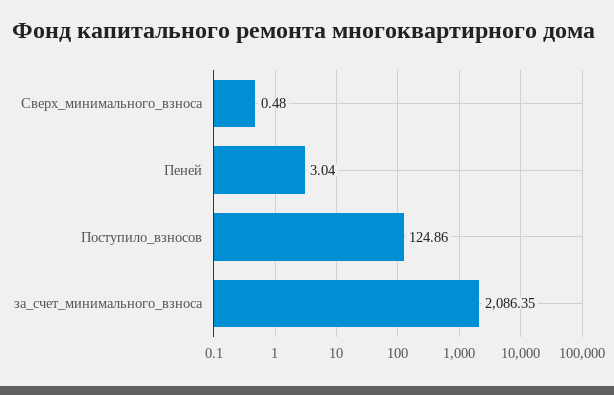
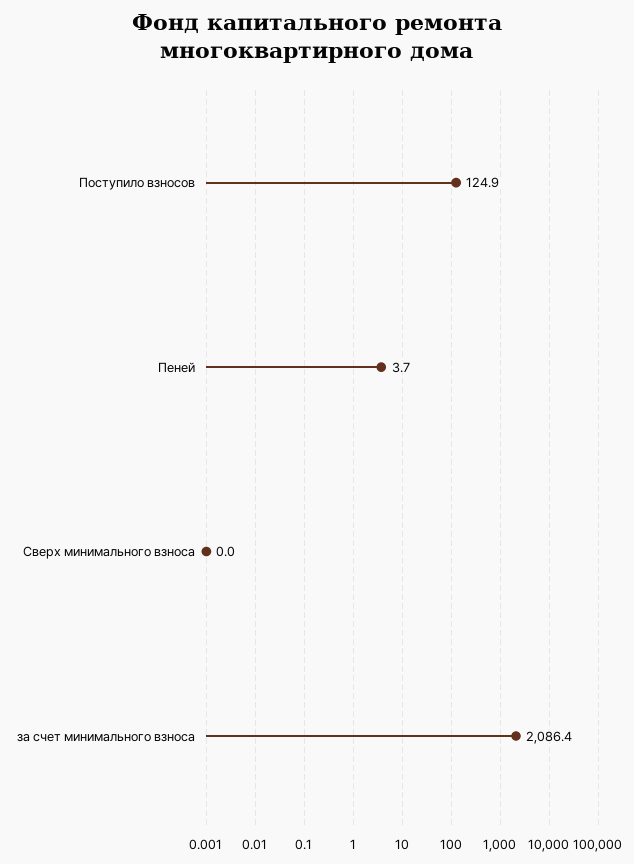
  {
-   "Сверх_минимального_взноса": 0.48,
+   "Сверх_минимального_взноса": 0,
-   "Пеней": 3.04,
+   "Пеней": 3.7,
    "Поступило_взносов": 124.86,
    "за_счет_минимального_взноса": 2086.35
  }

